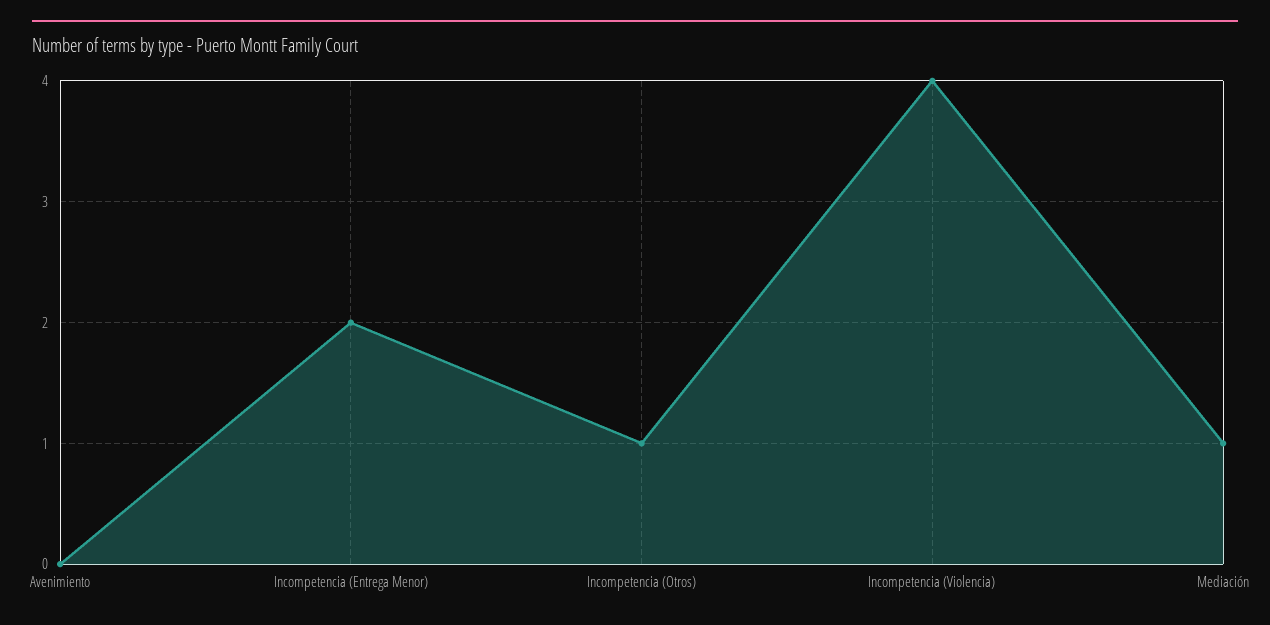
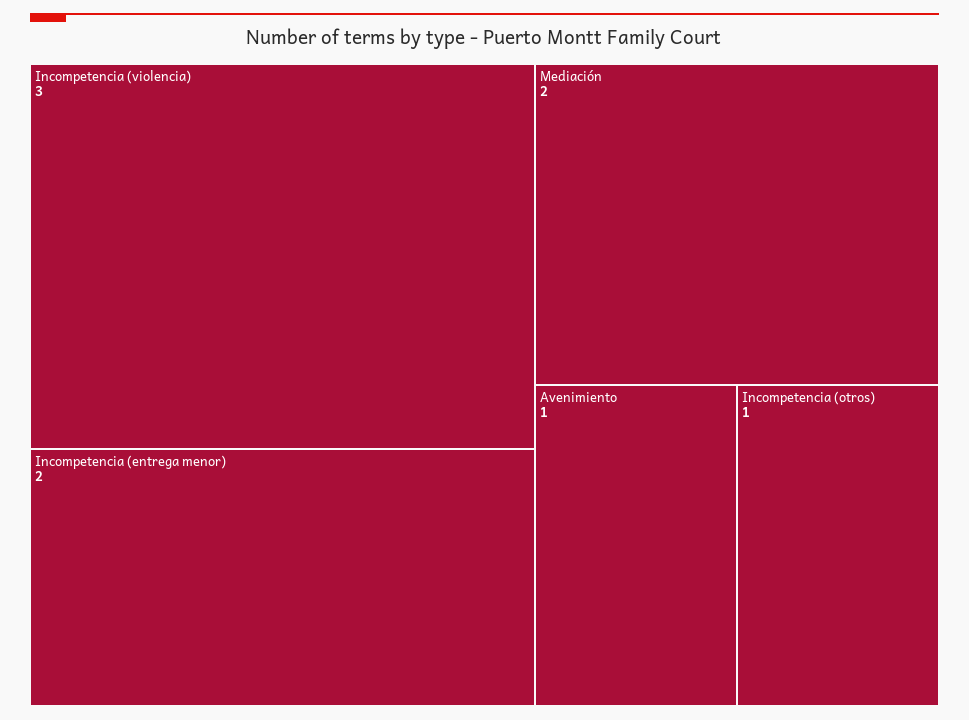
  {
-   "Avenimiento": 0,
+   "Avenimiento": 1,
    "Incompetencia (Entrega Menor)": 2,
    "Incompetencia (Otros)": 1,
-   "Incompetencia (Violencia)": 4,
+   "Incompetencia (Violencia)": 3,
-   "Mediación": 1
+   "Mediación": 2
  }

